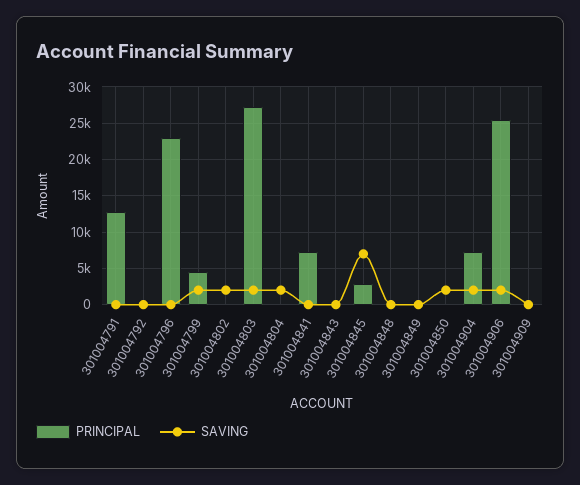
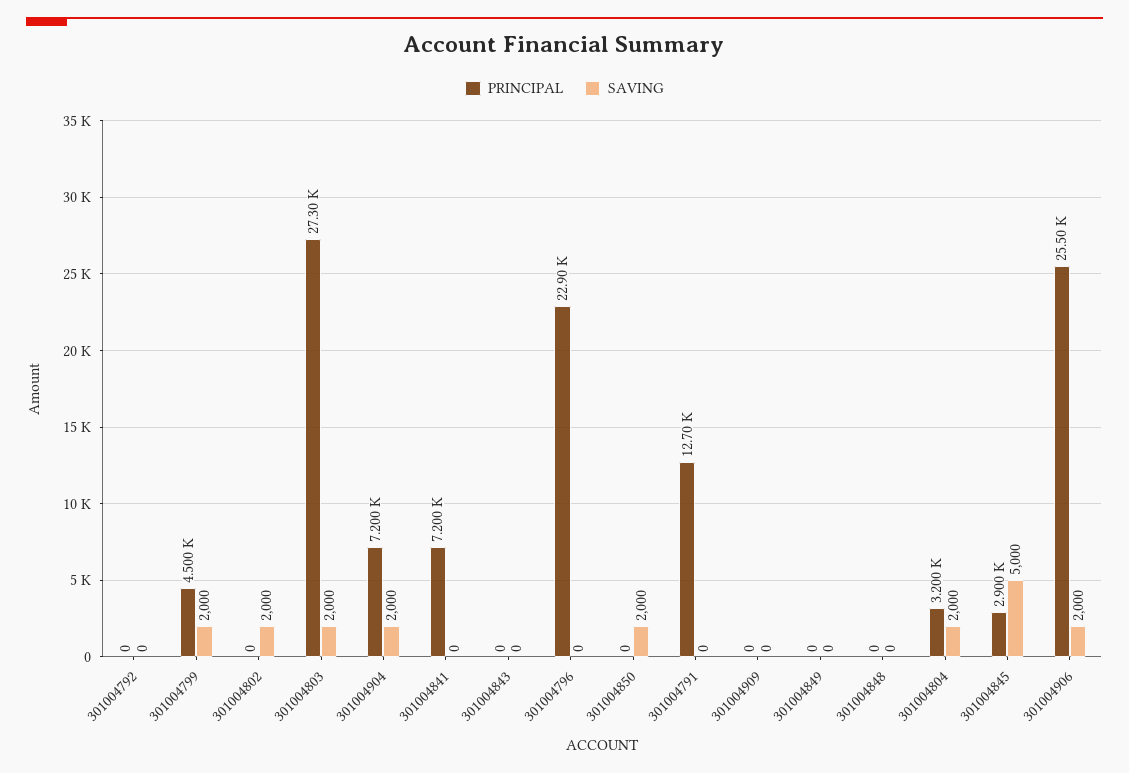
  {
    "PRINCIPAL": {
      "301004791": 12700,
      "301004792": 0,
      "301004796": 22900,
      "301004799": 4500,
      "301004802": 0,
      "301004803": 27300,
-     "301004804": 0,
+     "301004804": 3200,
      "301004841": 7200,
      "301004843": 0,
      "301004845": 2900,
      "301004848": 0,
      "301004849": 0,
      "301004850": 0,
      "301004904": 7200,
      "301004906": 25500,
      "301004909": 0
    },
    "SAVING": {
      "301004791": 0,
      "301004792": 0,
      "301004796": 0,
      "301004799": 2000,
      "301004802": 2000,
      "301004803": 2000,
      "301004804": 2000,
      "301004841": 0,
      "301004843": 0,
-     "301004845": 7000,
+     "301004845": 5000,
      "301004848": 0,
      "301004849": 0,
      "301004850": 2000,
      "301004904": 2000,
      "301004906": 2000,
      "301004909": 0
    }
  }

